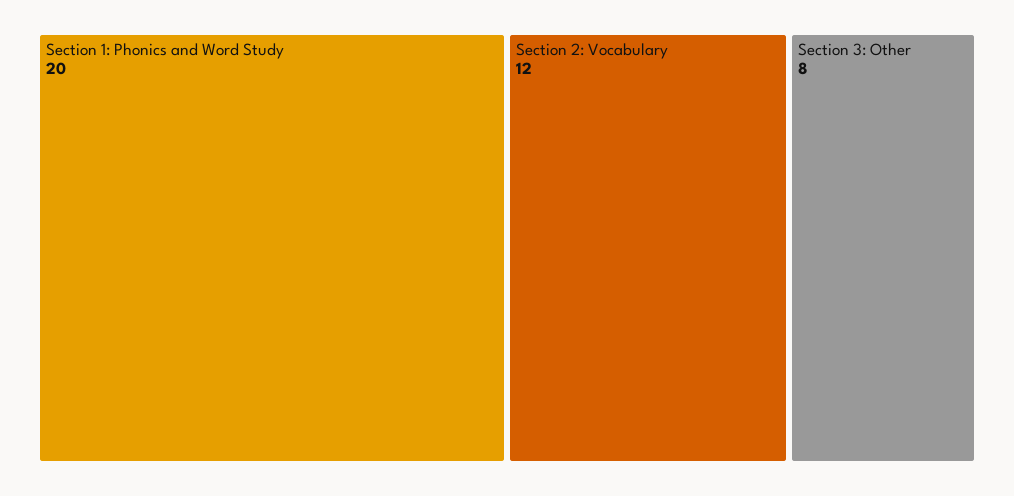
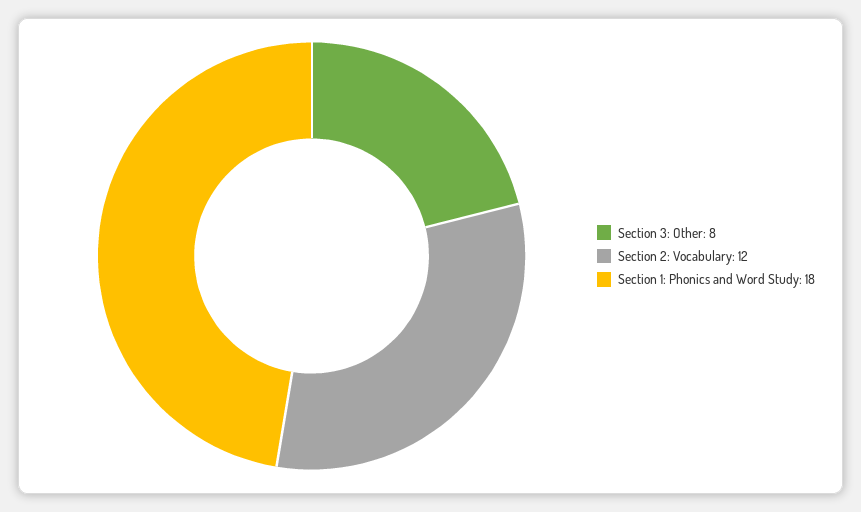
  {
-   "Section 1: Phonics and Word Study": 20,
+   "Section 1: Phonics and Word Study": 18,
    "Section 2: Vocabulary": 12,
    "Section 3: Other": 8
  }

